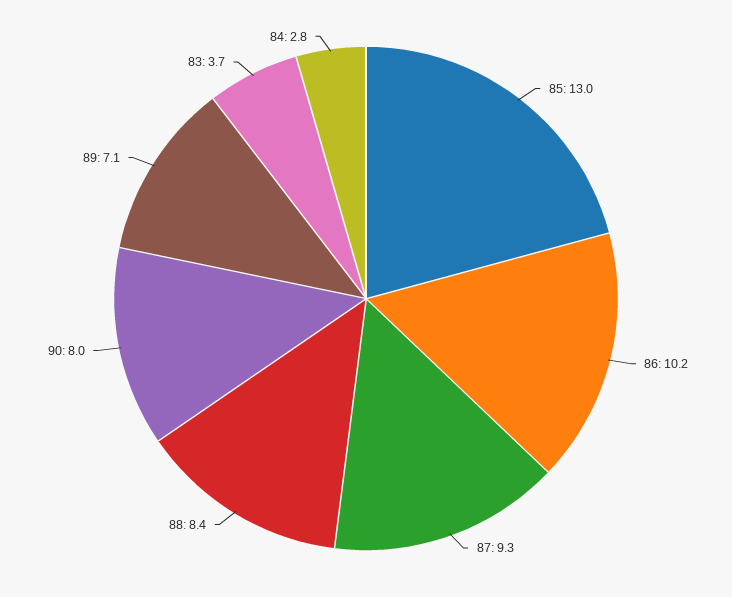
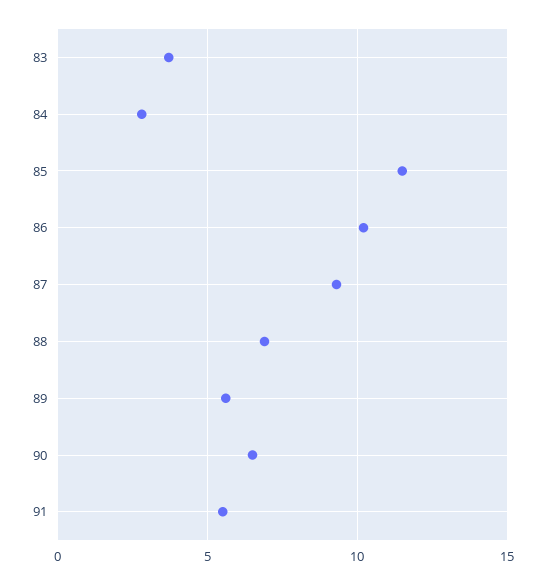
  {
-   "85": 13,
+   "85": 11.5,
    "86": 10.2,
    "87": 9.3,
-   "88": 8.4,
+   "88": 7,
-   "90": 8,
+   "90": 6.5,
-   "89": 7.1,
+   "89": 5.5,
    "83": 3.7,
-   "84": 2.8
+   "84": 2.8,
+   "91": 5.5
  }

